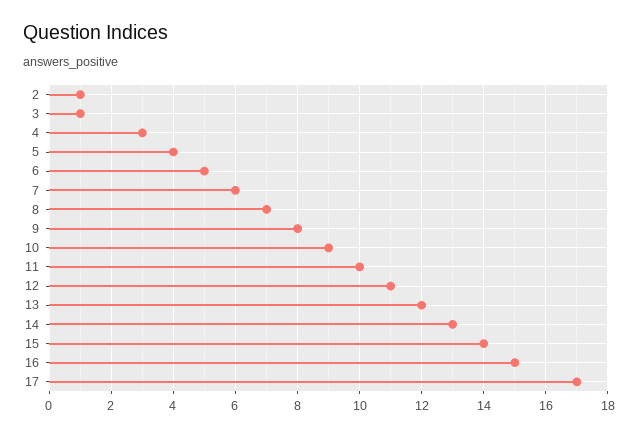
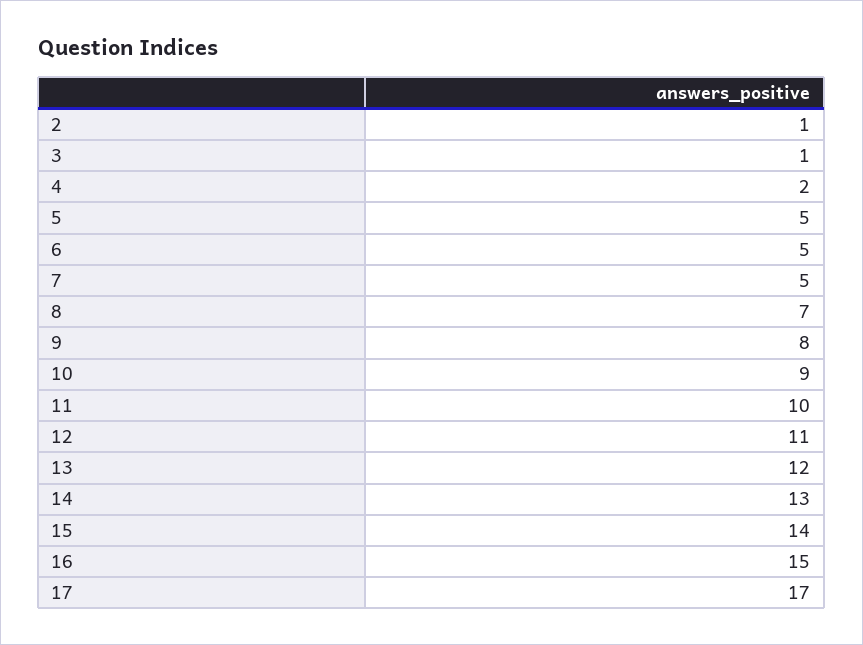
  {
    "2": 1,
    "3": 1,
-   "4": 3,
+   "4": 2,
-   "5": 4,
+   "5": 5,
    "6": 5,
-   "7": 6,
+   "7": 5,
    "8": 7,
    "9": 8,
    "10": 9,
    "11": 10,
    "12": 11,
    "13": 12,
    "14": 13,
    "15": 14,
    "16": 15,
    "17": 17
  }

